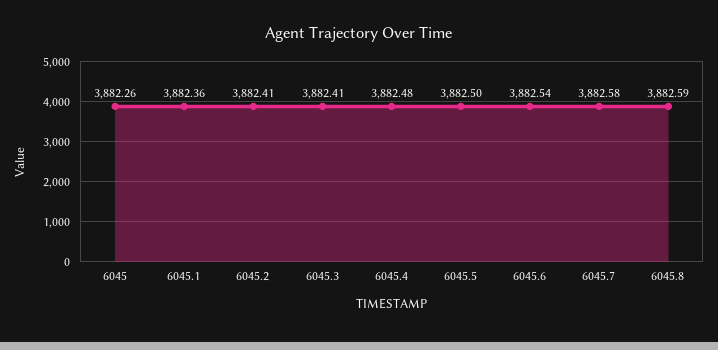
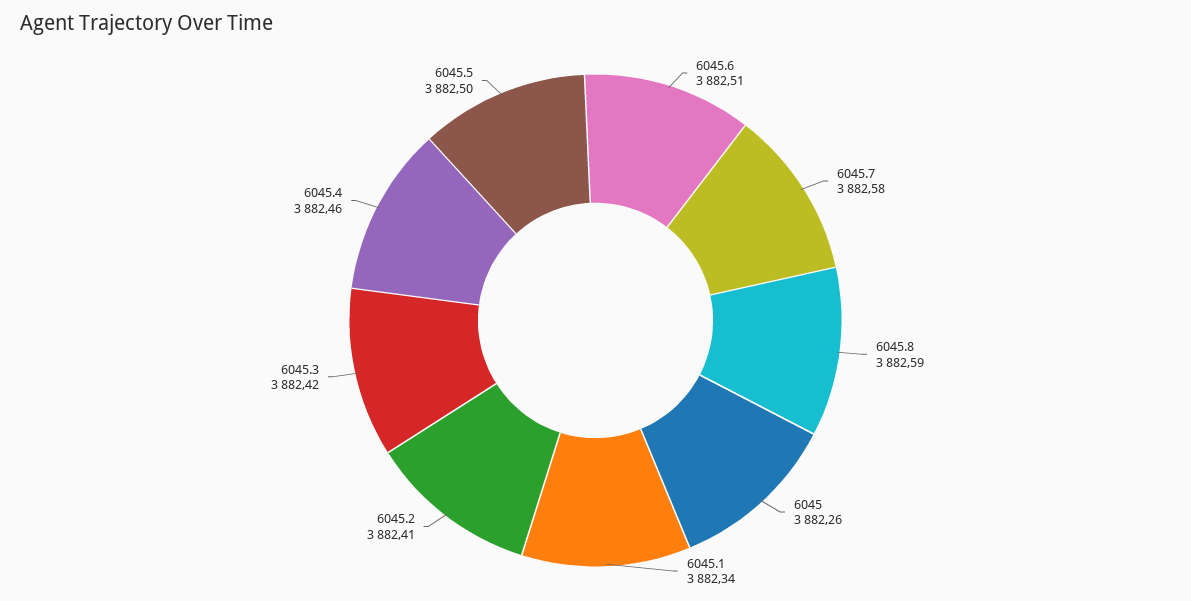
  {
    "6045": 3882.26,
-   "6045.1": 3882.36,
+   "6045.1": 3882.34,
    "6045.2": 3882.41,
-   "6045.3": 3882.41,
+   "6045.3": 3882.42,
-   "6045.4": 3882.48,
+   "6045.4": 3882.46,
    "6045.5": 3882.5,
-   "6045.6": 3882.54,
+   "6045.6": 3882.51,
    "6045.7": 3882.58,
    "6045.8": 3882.59
  }

